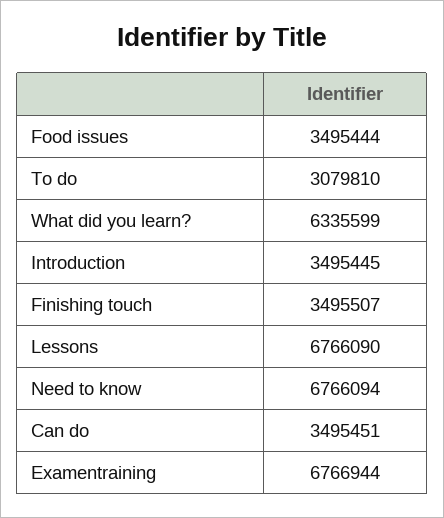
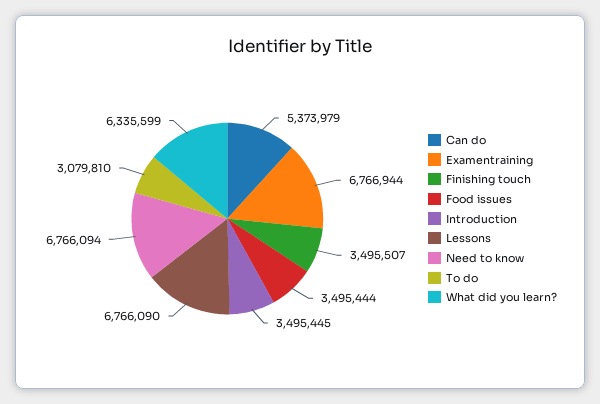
  {
    "Food issues": 3495444,
    "To do": 3079810,
    "What did you learn?": 6335599,
    "Introduction": 3495445,
    "Finishing touch": 3495507,
    "Lessons": 6766090,
    "Need to know": 6766094,
-   "Can do": 3495451,
+   "Can do": 5373979,
    "Examentraining": 6766944
  }

